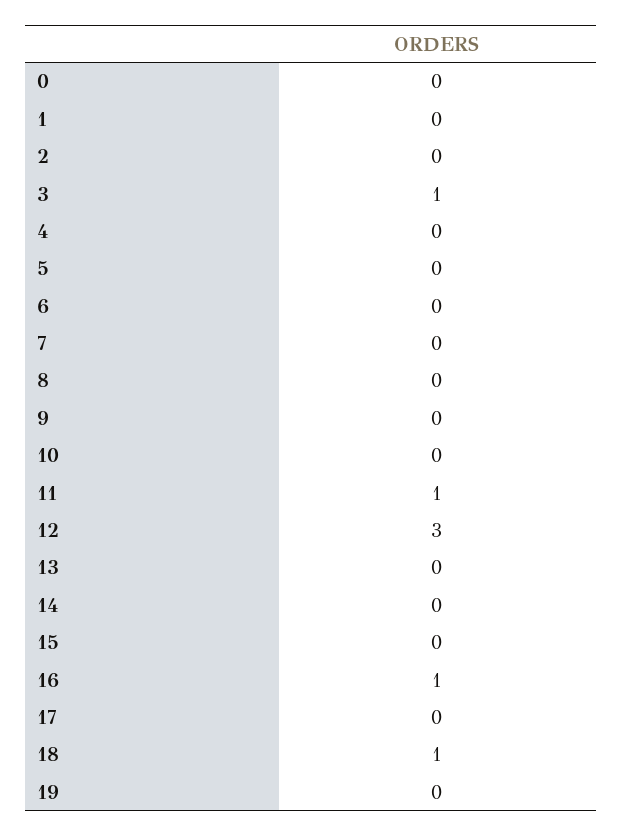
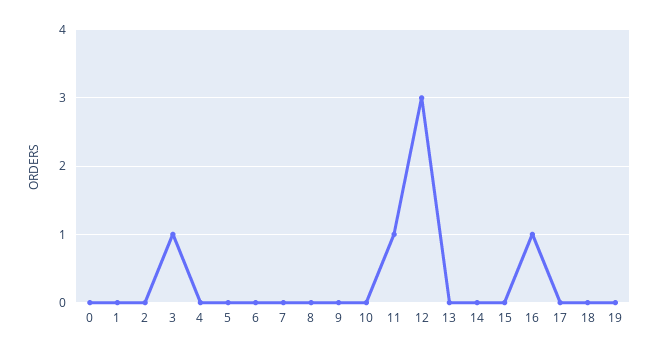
  {
    "0": 0,
    "1": 0,
    "2": 0,
    "3": 1,
    "4": 0,
    "5": 0,
    "6": 0,
    "7": 0,
    "8": 0,
    "9": 0,
    "10": 0,
    "11": 1,
    "12": 3,
    "13": 0,
    "14": 0,
    "15": 0,
    "16": 1,
    "17": 0,
-   "18": 1,
+   "18": 0,
    "19": 0
  }

